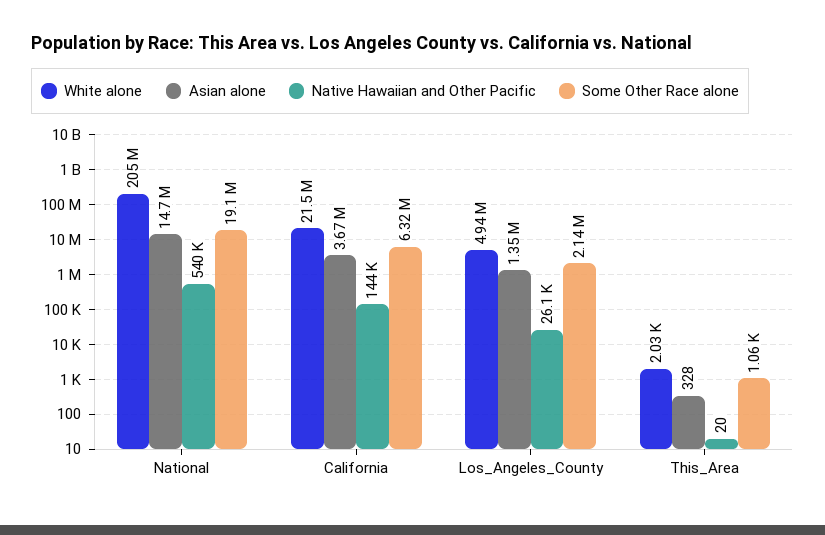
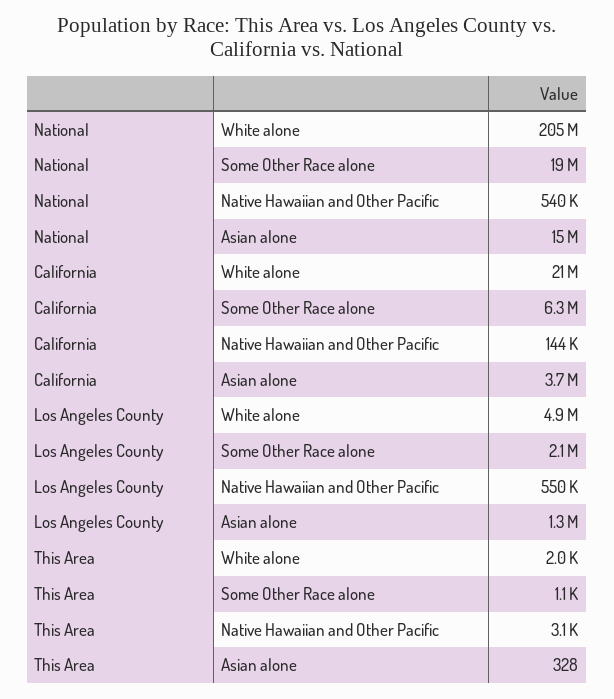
  {
    "White alone": {
      "National": 205000000,
      "California": 21500000,
      "Los_Angeles_County": 4940000,
      "This_Area": 2030
    },
    "Asian alone": {
      "National": 14700000,
      "California": 3670000,
      "Los_Angeles_County": 1350000,
      "This_Area": 328
    },
    "Native Hawaiian and Other Pacific": {
      "National": 540000,
      "California": 144000,
-     "Los_Angeles_County": 26100,
+     "Los_Angeles_County": 550000,
-     "This_Area": 20
+     "This_Area": 3100
    },
    "Some Other Race alone": {
      "National": 19100000,
      "California": 6320000,
      "Los_Angeles_County": 2140000,
      "This_Area": 1060
    }
  }

